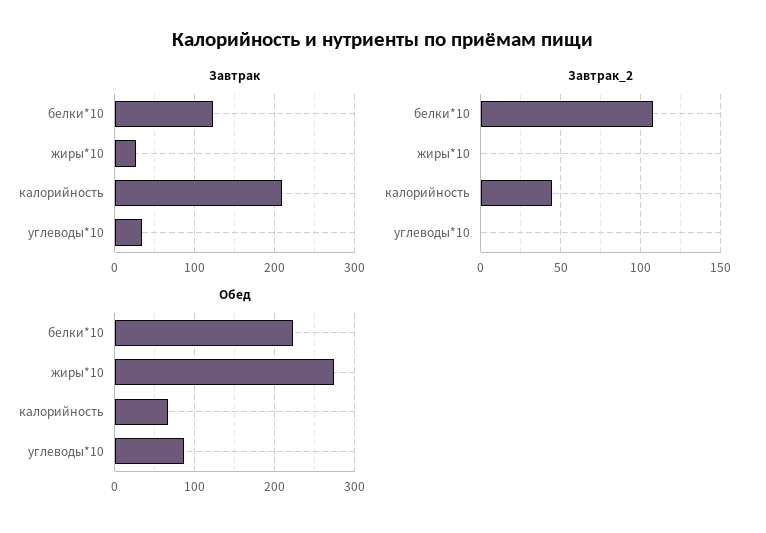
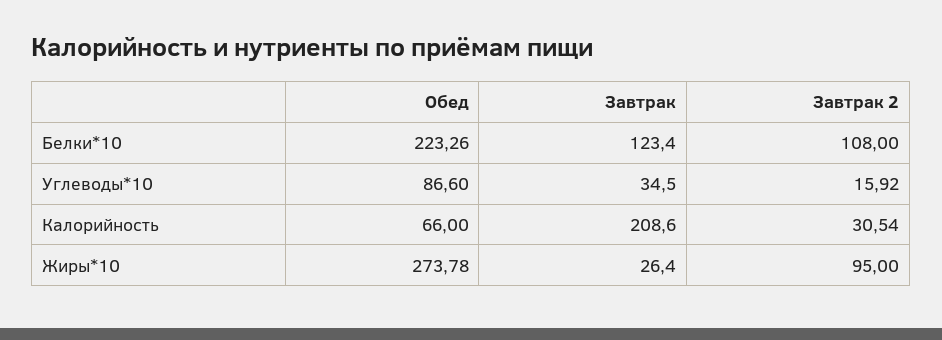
  {
    "Завтрак": {
      "белки*10": 123.4,
      "жиры*10": 26.4,
      "калорийность": 208.6,
      "углеводы*10": 34.5
    },
    "Завтрак_2": {
      "белки*10": 108,
-     "жиры*10": 0,
+     "жиры*10": 95,
-     "калорийность": 45,
+     "калорийность": 30.54,
-     "углеводы*10": 0
+     "углеводы*10": 15.92
    },
    "Обед": {
      "белки*10": 223.26,
      "жиры*10": 273.78,
      "калорийность": 66,
      "углеводы*10": 86.6
    }
  }

